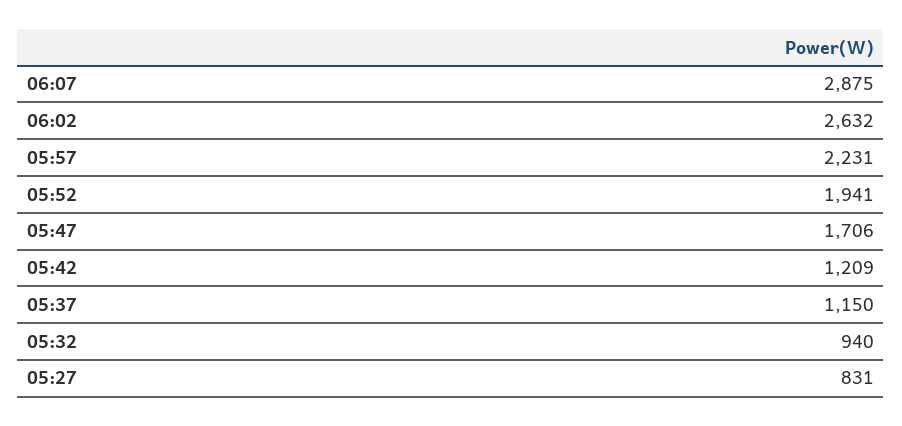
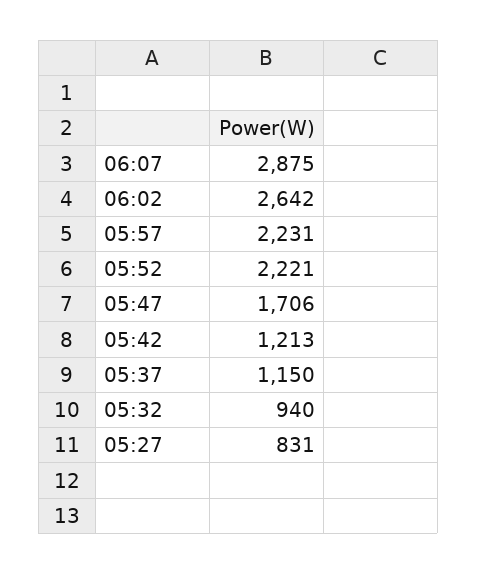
  {
    "06:07": 2875,
-   "06:02": 2632,
+   "06:02": 2642,
    "05:57": 2231,
-   "05:52": 1941,
+   "05:52": 2221,
    "05:47": 1706,
-   "05:42": 1209,
+   "05:42": 1213,
    "05:37": 1150,
    "05:32": 940,
    "05:27": 831
  }

